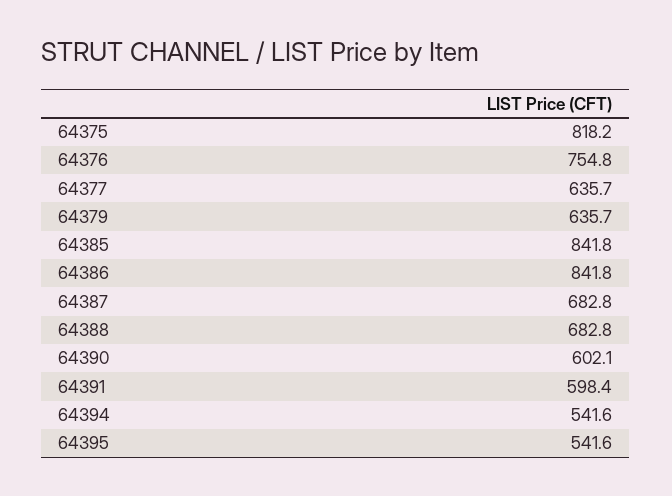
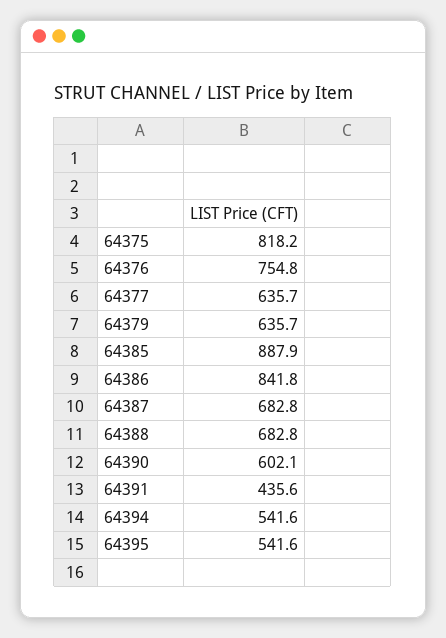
  {
    "64375": 818.2,
    "64376": 754.8,
    "64377": 635.7,
    "64379": 635.7,
-   "64385": 841.8,
+   "64385": 887.9,
    "64386": 841.8,
    "64387": 682.8,
    "64388": 682.8,
    "64390": 602.1,
-   "64391": 598.4,
+   "64391": 435.6,
    "64394": 541.6,
    "64395": 541.6
  }

